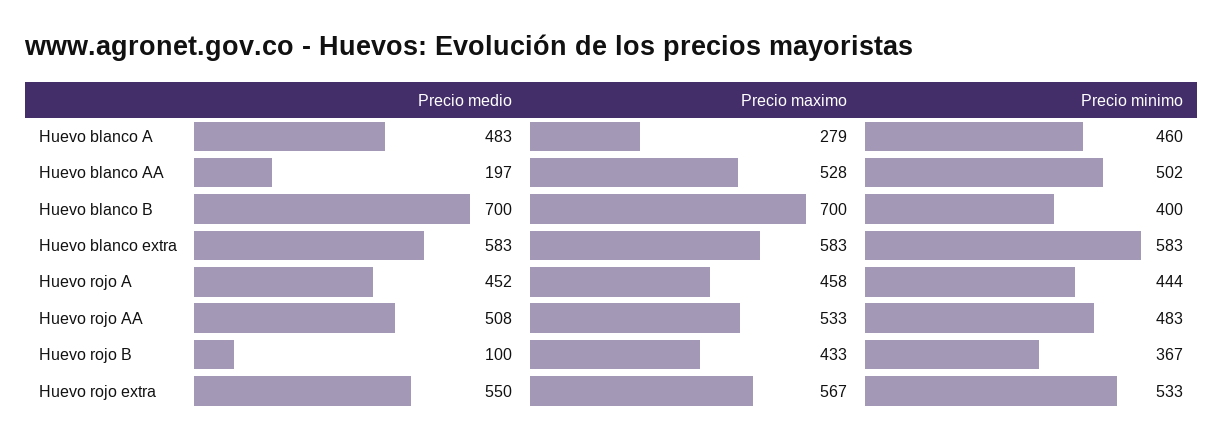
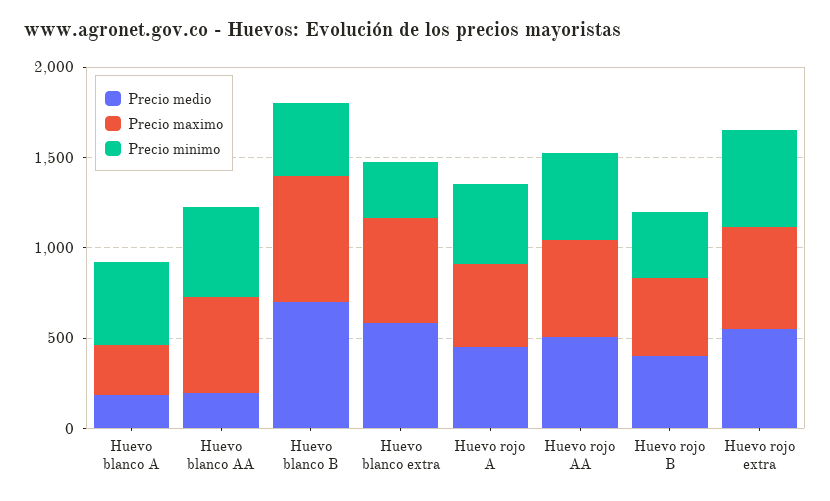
  {
    "Precio medio": {
-     "Huevo blanco A": 483,
+     "Huevo blanco A": 200,
      "Huevo blanco AA": 197,
      "Huevo blanco B": 700,
      "Huevo blanco extra": 583,
      "Huevo rojo A": 452,
      "Huevo rojo AA": 508,
-     "Huevo rojo B": 100,
+     "Huevo rojo B": 400,
      "Huevo rojo extra": 550
    },
    "Precio maximo": {
      "Huevo blanco A": 279,
      "Huevo blanco AA": 528,
      "Huevo blanco B": 700,
      "Huevo blanco extra": 583,
      "Huevo rojo A": 458,
      "Huevo rojo AA": 533,
      "Huevo rojo B": 433,
      "Huevo rojo extra": 567
    },
    "Precio minimo": {
      "Huevo blanco A": 460,
      "Huevo blanco AA": 502,
      "Huevo blanco B": 400,
-     "Huevo blanco extra": 583,
+     "Huevo blanco extra": 300,
      "Huevo rojo A": 444,
      "Huevo rojo AA": 483,
      "Huevo rojo B": 367,
      "Huevo rojo extra": 533
    }
  }

